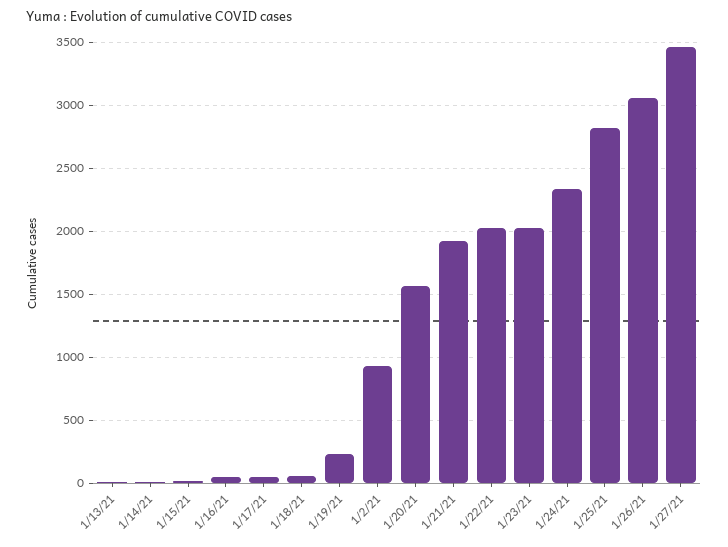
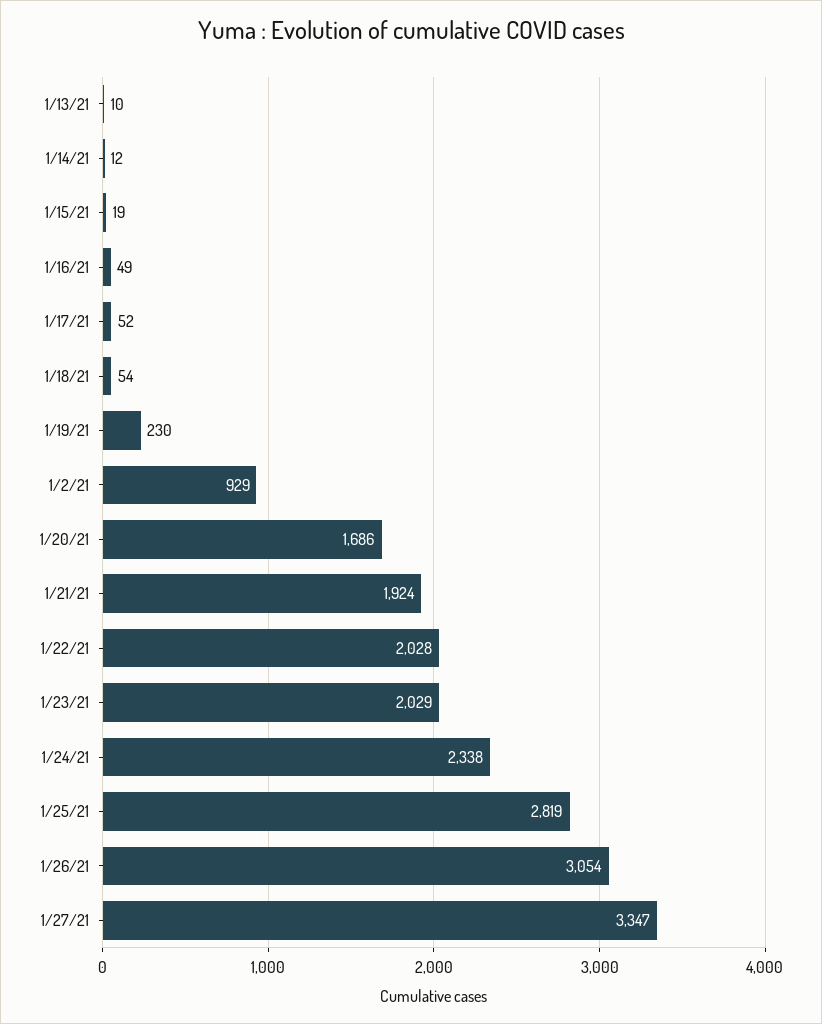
  {
    "1/13/21": 10,
    "1/14/21": 12,
    "1/15/21": 19,
    "1/16/21": 49,
    "1/17/21": 52,
    "1/18/21": 54,
    "1/19/21": 230,
    "1/2/21": 929,
-   "1/20/21": 1550,
+   "1/20/21": 1686,
    "1/21/21": 1924,
    "1/22/21": 2028,
    "1/23/21": 2029,
    "1/24/21": 2338,
    "1/25/21": 2819,
    "1/26/21": 3054,
-   "1/27/21": 3450
+   "1/27/21": 3347
  }

